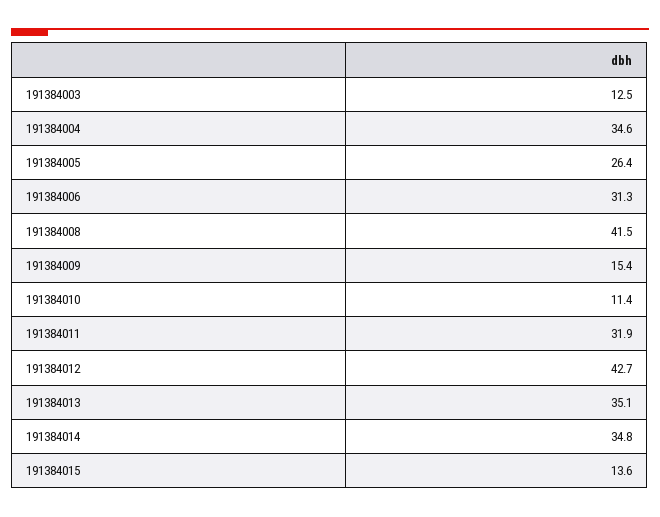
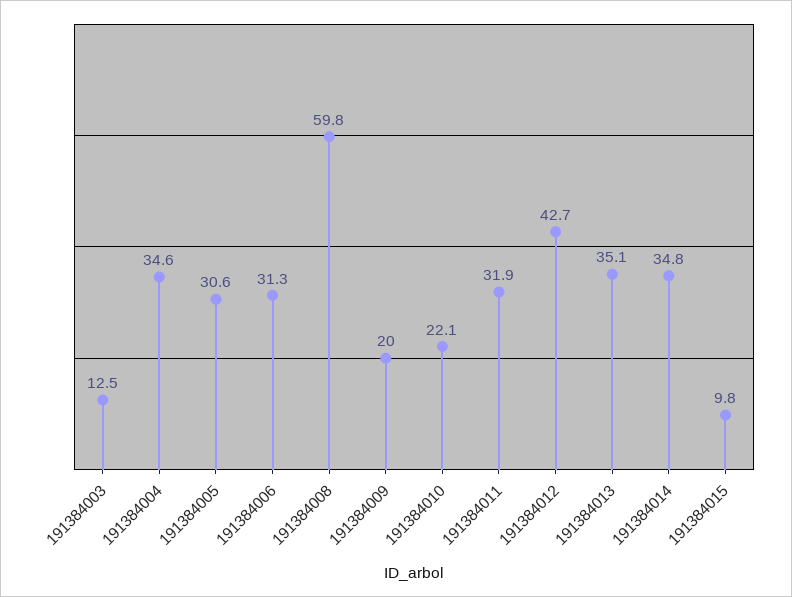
  {
    "191384003": 12.5,
    "191384004": 34.6,
-   "191384005": 26.4,
+   "191384005": 30.6,
    "191384006": 31.3,
-   "191384008": 41.5,
+   "191384008": 59.8,
-   "191384009": 15.4,
+   "191384009": 20,
-   "191384010": 11.4,
+   "191384010": 22.1,
    "191384011": 31.9,
    "191384012": 42.7,
    "191384013": 35.1,
    "191384014": 34.8,
-   "191384015": 13.6
+   "191384015": 9.8
  }

